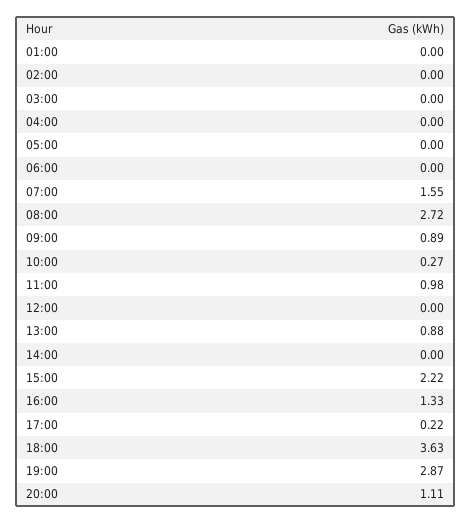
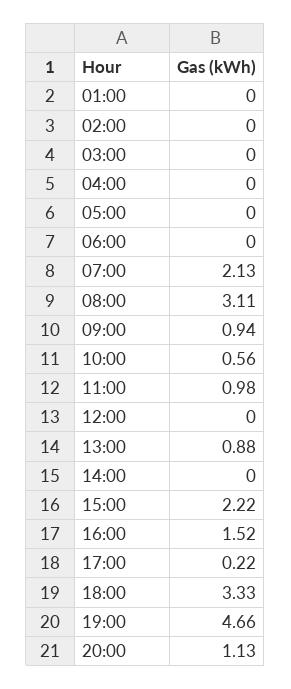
  {
    "01:00": 0,
    "02:00": 0,
    "03:00": 0,
    "04:00": 0,
    "05:00": 0,
    "06:00": 0,
-   "07:00": 1.55,
+   "07:00": 2.13,
-   "08:00": 2.72,
+   "08:00": 3.11,
-   "09:00": 0.89,
+   "09:00": 0.94,
-   "10:00": 0.27,
+   "10:00": 0.56,
    "11:00": 0.98,
    "12:00": 0,
    "13:00": 0.88,
    "14:00": 0,
    "15:00": 2.22,
-   "16:00": 1.33,
+   "16:00": 1.52,
    "17:00": 0.22,
-   "18:00": 3.63,
+   "18:00": 3.33,
-   "19:00": 2.87,
+   "19:00": 4.66,
-   "20:00": 1.11
+   "20:00": 1.13
  }

